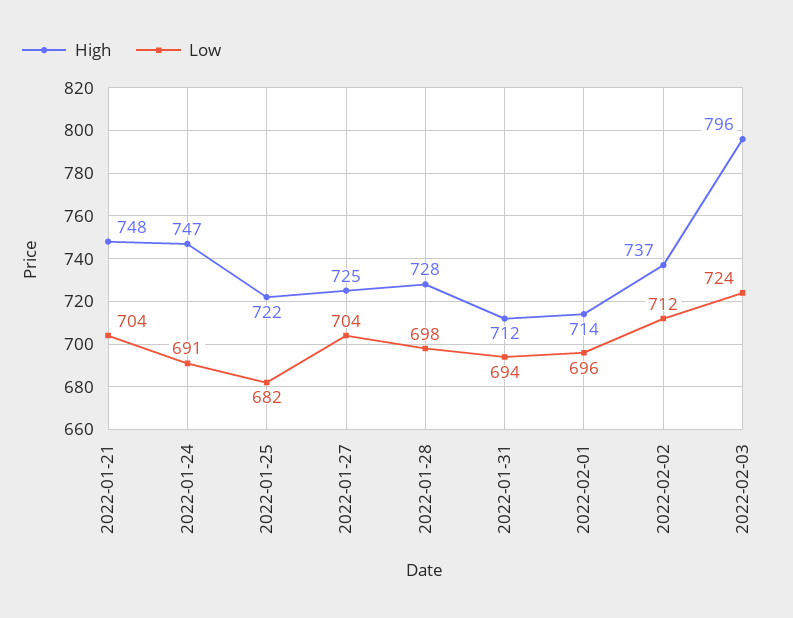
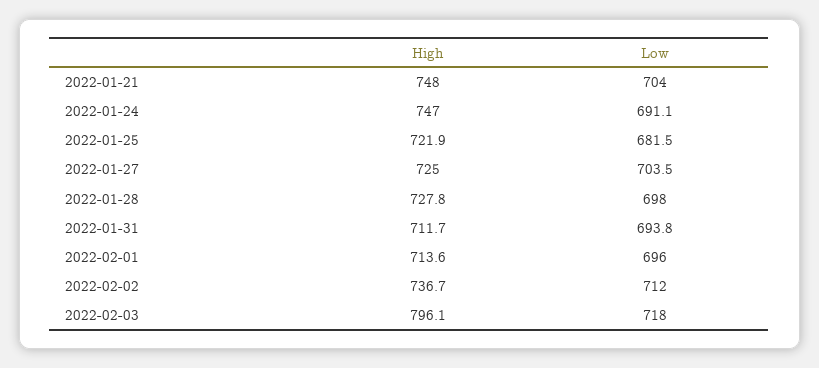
  {
    "High": {
      "2022-01-21": 748,
      "2022-01-24": 747,
      "2022-01-25": 721.9,
      "2022-01-27": 725,
      "2022-01-28": 727.8,
      "2022-01-31": 711.7,
      "2022-02-01": 713.6,
      "2022-02-02": 736.7,
      "2022-02-03": 796.1
    },
    "Low": {
      "2022-01-21": 704,
      "2022-01-24": 691.1,
      "2022-01-25": 681.5,
      "2022-01-27": 703.5,
      "2022-01-28": 698,
      "2022-01-31": 693.8,
      "2022-02-01": 696,
      "2022-02-02": 712,
-     "2022-02-03": 724
+     "2022-02-03": 718
    }
  }

